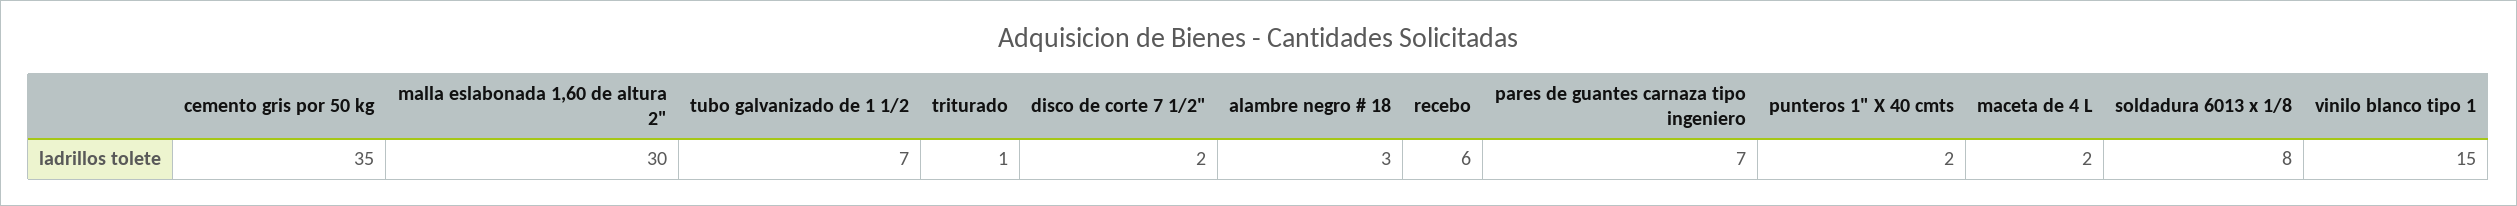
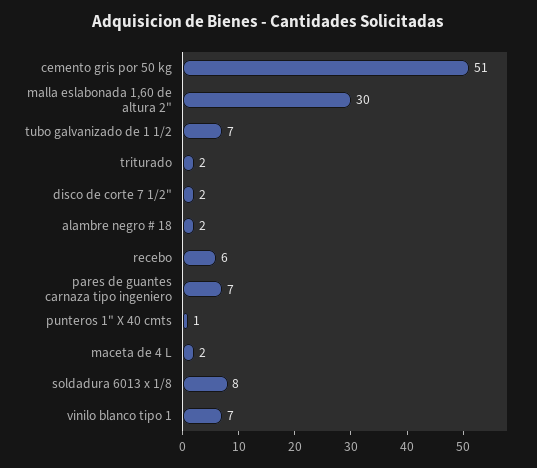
  {
-   "cemento gris por 50 kg": 35,
+   "cemento gris por 50 kg": 51,
    "malla eslabonada 1,60 de altura 2\"": 30,
    "tubo galvanizado de 1 1/2": 7,
-   "triturado": 1,
+   "triturado": 2,
    "disco de corte 7 1/2\"": 2,
-   "alambre negro # 18": 3,
+   "alambre negro # 18": 2,
    "recebo": 6,
    "pares de guantes carnaza tipo ingeniero": 7,
-   "punteros 1\" X 40 cmts": 2,
+   "punteros 1\" X 40 cmts": 1,
    "maceta de 4 L": 2,
    "soldadura 6013 x 1/8": 8,
-   "vinilo blanco tipo 1": 15
+   "vinilo blanco tipo 1": 7
  }

